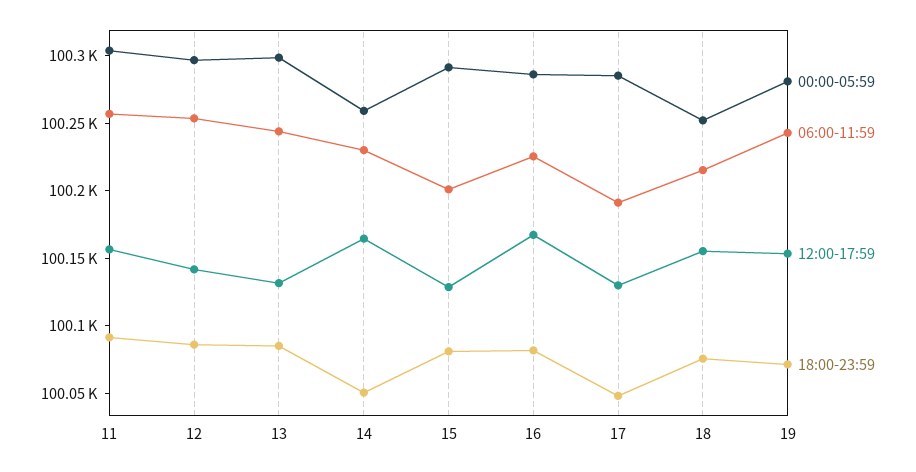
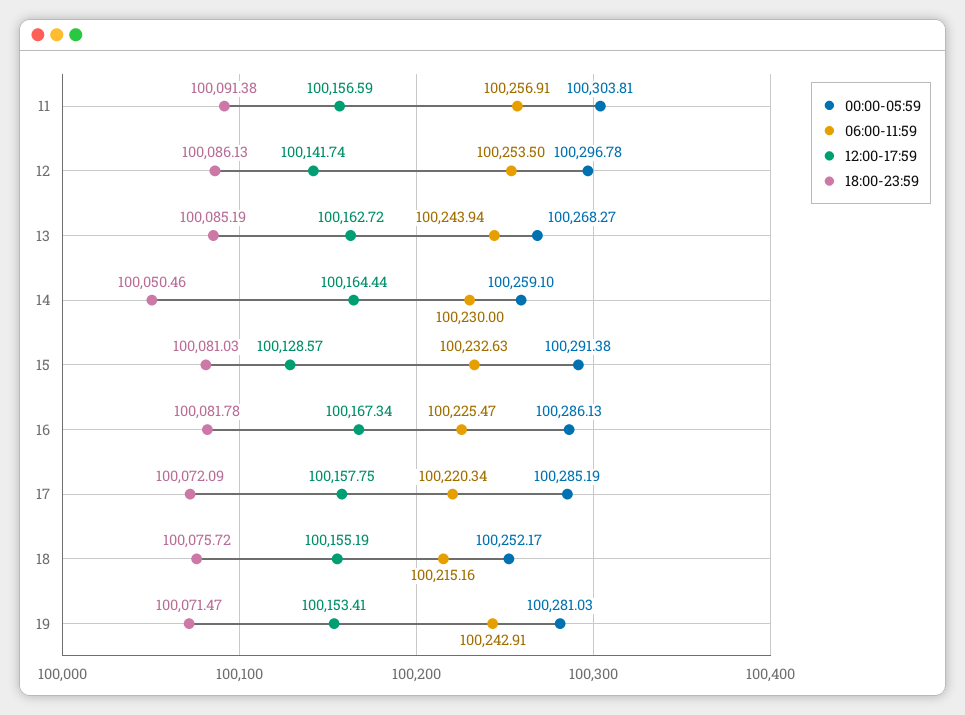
  {
    "00:00-05:59": {
      "11": 100303.81,
      "12": 100296.78,
-     "13": 100300,
+     "13": 100268.27,
      "14": 100259.1,
      "15": 100291.38,
      "16": 100286.13,
      "17": 100285.19,
      "18": 100252.17,
      "19": 100281.03
    },
    "06:00-11:59": {
      "11": 100256.91,
      "12": 100253.5,
      "13": 100243.94,
      "14": 100230,
-     "15": 100200,
+     "15": 100232.63,
      "16": 100225.47,
-     "17": 100190,
+     "17": 100220.34,
      "18": 100215.16,
      "19": 100242.91
    },
    "12:00-17:59": {
      "11": 100156.59,
      "12": 100141.74,
-     "13": 100130,
+     "13": 100162.72,
      "14": 100164.44,
      "15": 100128.57,
      "16": 100167.34,
-     "17": 100130,
+     "17": 100157.75,
      "18": 100155.19,
      "19": 100153.41
    },
    "18:00-23:59": {
      "11": 100091.38,
      "12": 100086.13,
      "13": 100085.19,
      "14": 100050.46,
      "15": 100081.03,
      "16": 100081.78,
-     "17": 100050,
+     "17": 100072.09,
      "18": 100075.72,
      "19": 100071.47
    }
  }

